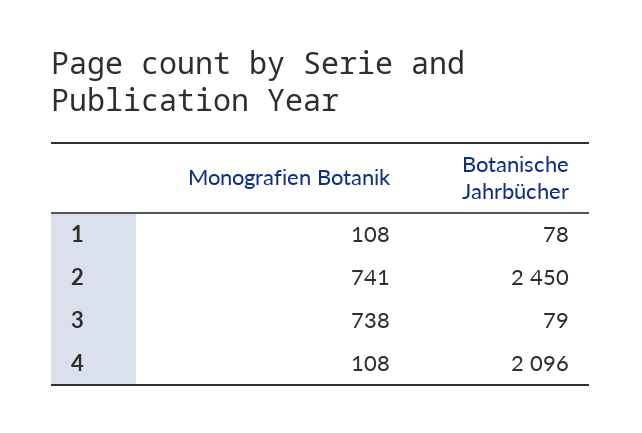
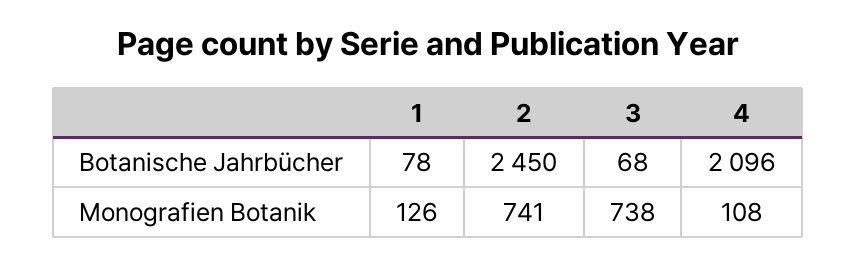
  {
    "Monografien Botanik": {
-     "1": 108,
+     "1": 126,
      "2": 741,
      "3": 738,
      "4": 108
    },
    "Botanische Jahrbücher": {
      "1": 78,
      "2": 2450,
-     "3": 79,
+     "3": 68,
      "4": 2096
    }
  }

